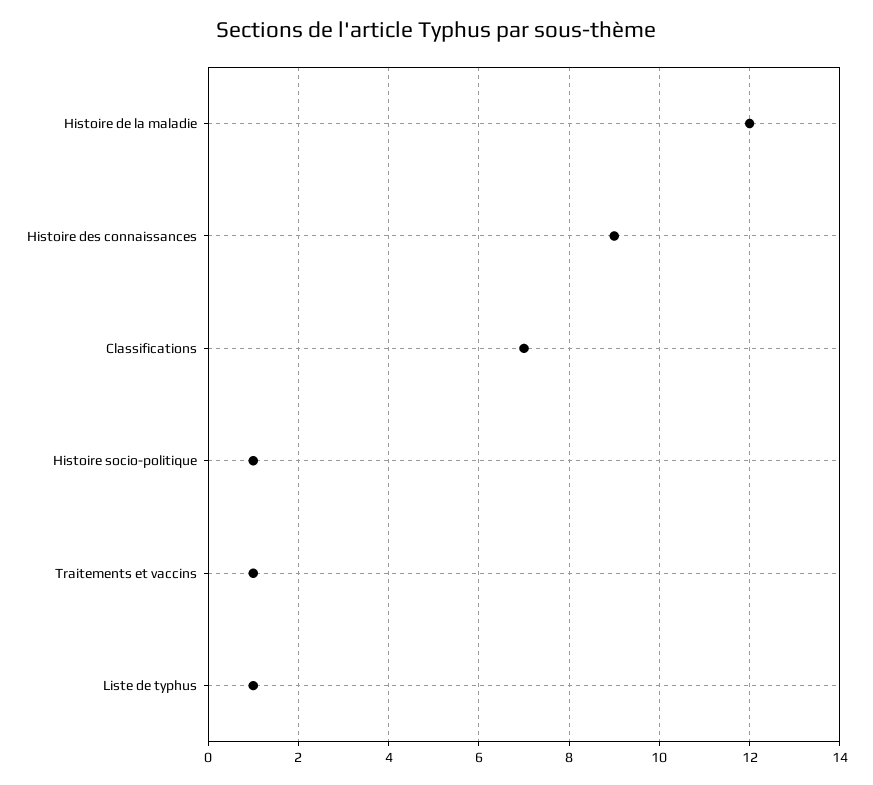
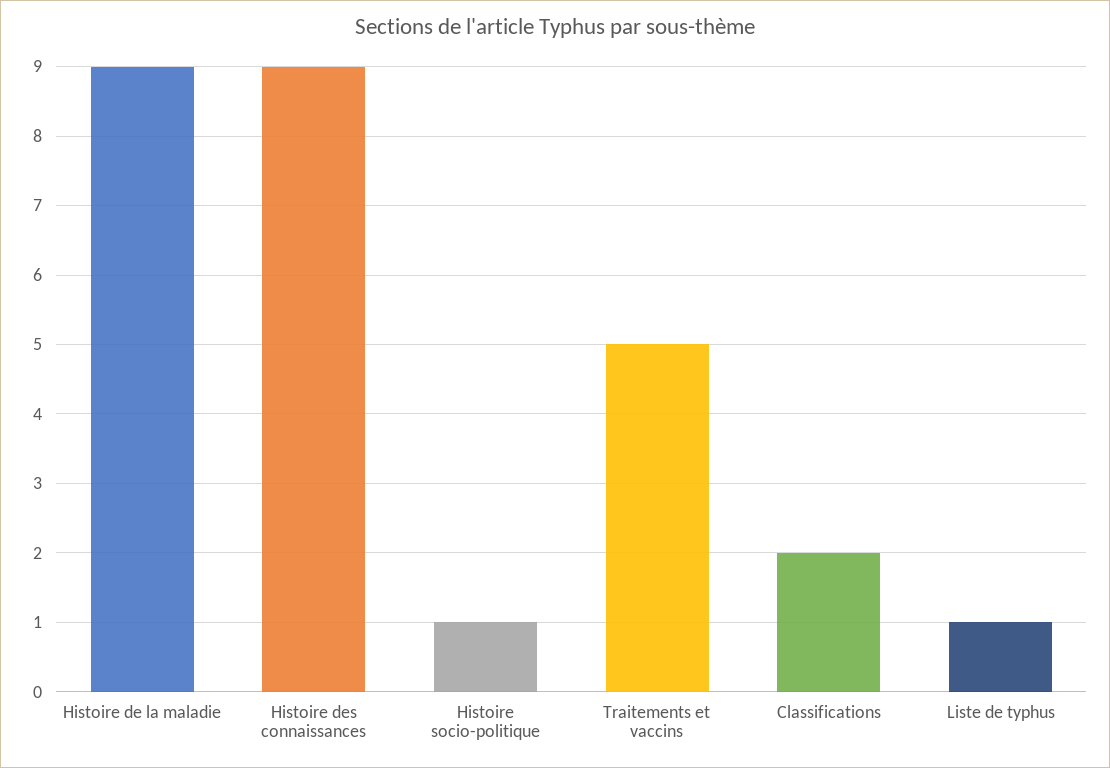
  {
-   "Histoire de la maladie": 12,
+   "Histoire de la maladie": 9,
    "Histoire des connaissances": 9,
-   "Classifications": 7,
+   "Classifications": 2,
    "Histoire socio-politique": 1,
-   "Traitements et vaccins": 1,
+   "Traitements et vaccins": 5,
    "Liste de typhus": 1
  }

